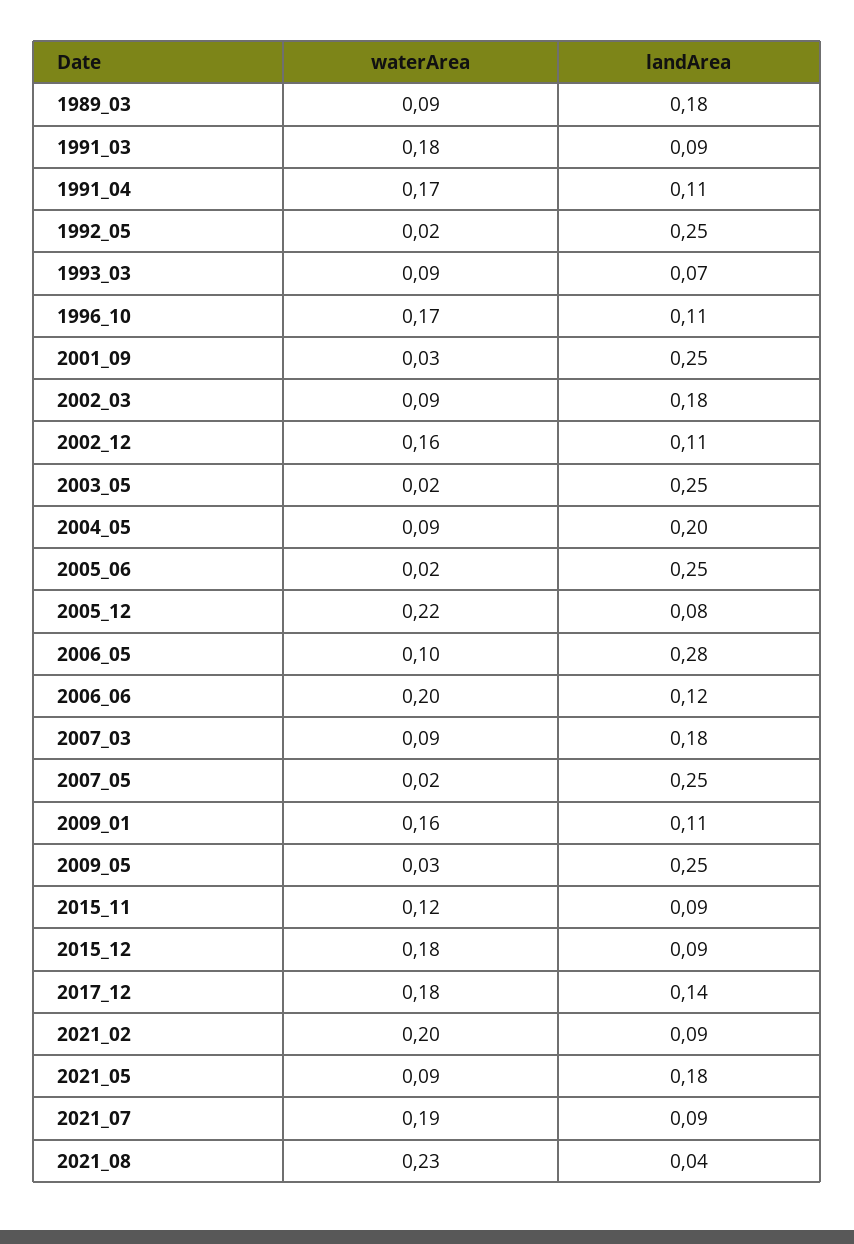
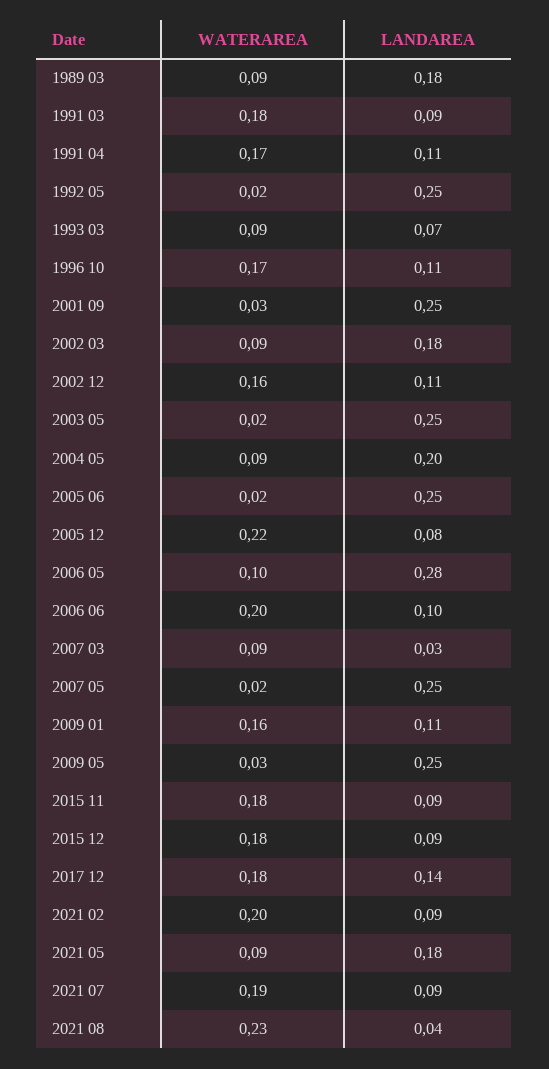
  {
    "waterArea": {
      "1989_03": 0.09,
      "1991_03": 0.18,
      "1991_04": 0.17,
      "1992_05": 0.02,
      "1993_03": 0.09,
      "1996_10": 0.17,
      "2001_09": 0.03,
      "2002_03": 0.09,
      "2002_12": 0.16,
      "2003_05": 0.02,
      "2004_05": 0.09,
      "2005_06": 0.02,
      "2005_12": 0.22,
      "2006_05": 0.1,
      "2006_06": 0.2,
      "2007_03": 0.09,
      "2007_05": 0.02,
      "2009_01": 0.16,
      "2009_05": 0.03,
-     "2015_11": 0.12,
+     "2015_11": 0.18,
      "2015_12": 0.18,
      "2017_12": 0.18,
      "2021_02": 0.2,
      "2021_05": 0.09,
      "2021_07": 0.19,
      "2021_08": 0.23
    },
    "landArea": {
      "1989_03": 0.18,
      "1991_03": 0.09,
      "1991_04": 0.11,
      "1992_05": 0.25,
      "1993_03": 0.07,
      "1996_10": 0.11,
      "2001_09": 0.25,
      "2002_03": 0.18,
      "2002_12": 0.11,
      "2003_05": 0.25,
      "2004_05": 0.2,
      "2005_06": 0.25,
      "2005_12": 0.08,
      "2006_05": 0.28,
-     "2006_06": 0.12,
+     "2006_06": 0.1,
-     "2007_03": 0.18,
+     "2007_03": 0.03,
      "2007_05": 0.25,
      "2009_01": 0.11,
      "2009_05": 0.25,
      "2015_11": 0.09,
      "2015_12": 0.09,
      "2017_12": 0.14,
      "2021_02": 0.09,
      "2021_05": 0.18,
      "2021_07": 0.09,
      "2021_08": 0.04
    }
  }

